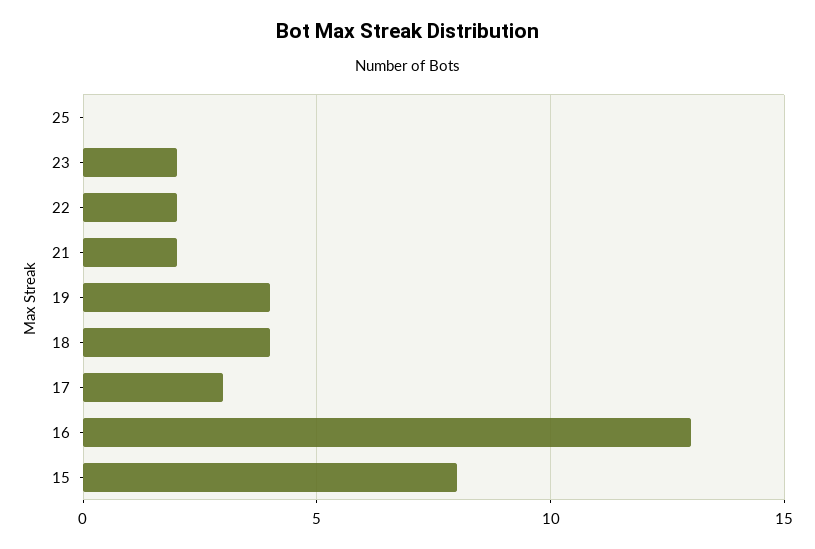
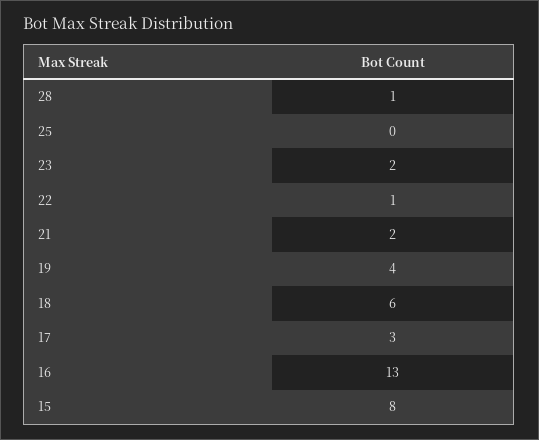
  {
    "25": 0,
    "23": 2,
-   "22": 2,
+   "22": 1,
    "21": 2,
    "19": 4,
-   "18": 4,
+   "18": 6,
    "17": 3,
    "16": 13,
-   "15": 8
+   "15": 8,
+   "28": 1
  }

